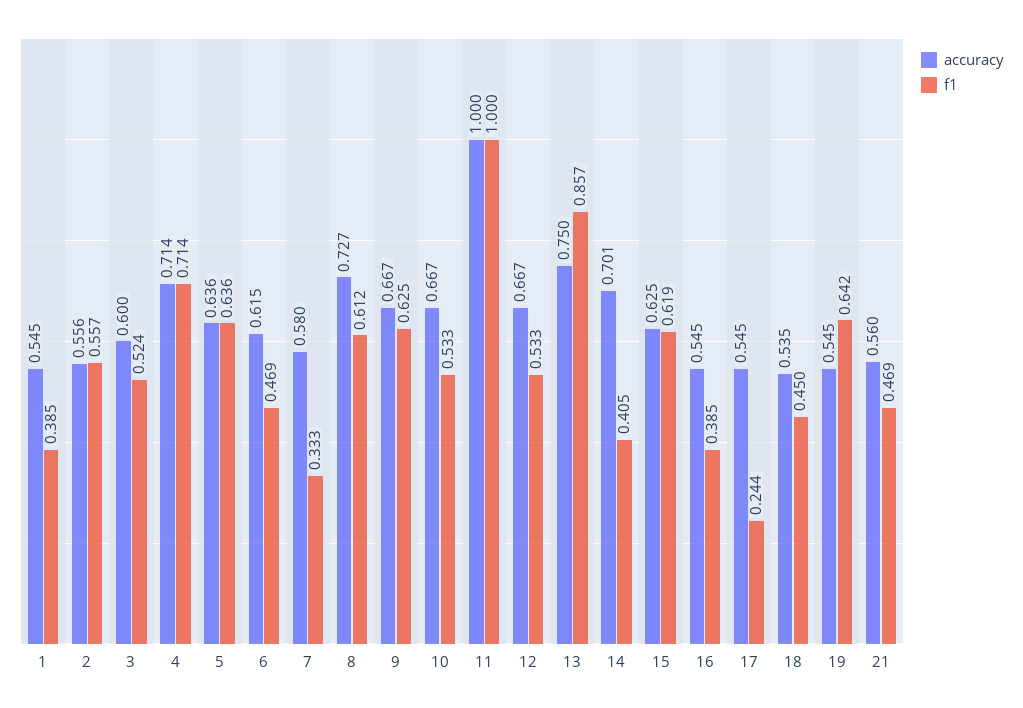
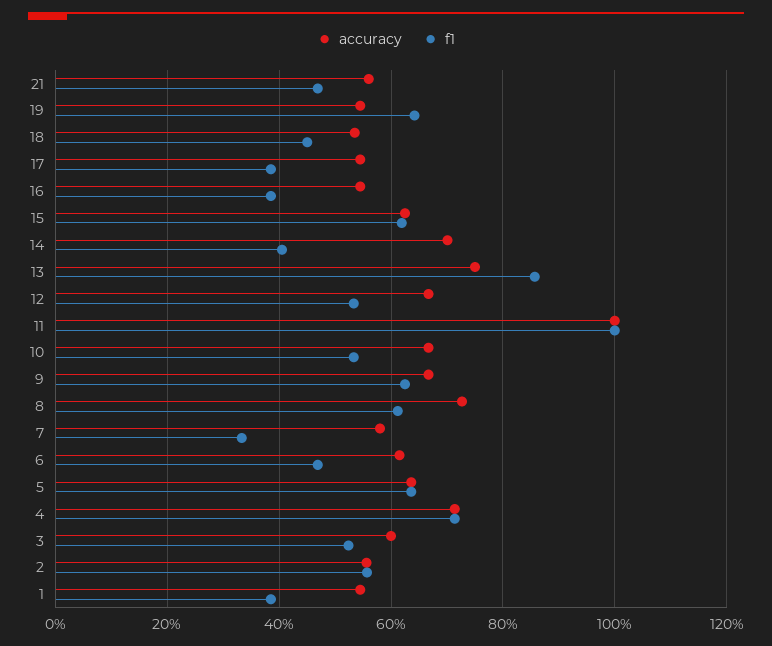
  {
    "accuracy": {
      "1": 0.545,
      "2": 0.556,
      "3": 0.6,
      "4": 0.714,
      "5": 0.636,
      "6": 0.615,
      "7": 0.58,
      "8": 0.727,
      "9": 0.667,
      "10": 0.667,
      "11": 1,
      "12": 0.667,
      "13": 0.75,
      "14": 0.701,
      "15": 0.625,
      "16": 0.545,
      "17": 0.545,
      "18": 0.535,
      "19": 0.545,
      "21": 0.56
    },
    "f1": {
      "1": 0.385,
      "2": 0.557,
      "3": 0.524,
      "4": 0.714,
      "5": 0.636,
      "6": 0.469,
      "7": 0.333,
      "8": 0.612,
      "9": 0.625,
      "10": 0.533,
      "11": 1,
      "12": 0.533,
      "13": 0.857,
      "14": 0.405,
      "15": 0.619,
      "16": 0.385,
-     "17": 0.244,
+     "17": 0.38,
      "18": 0.45,
      "19": 0.642,
      "21": 0.469
    }
  }

